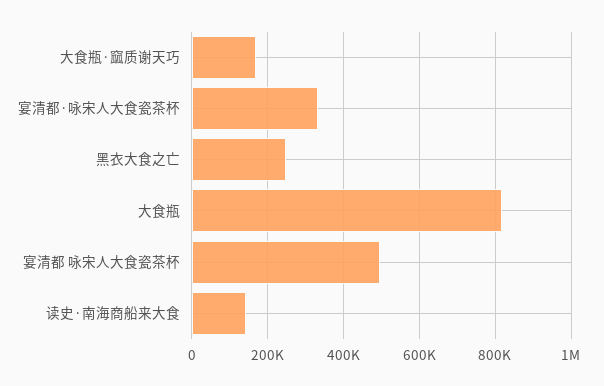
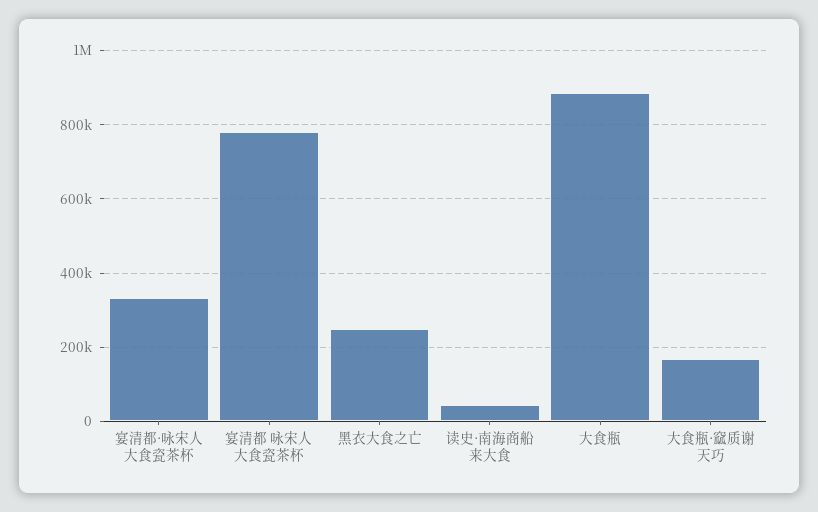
  {
    "大食瓶·窳质谢天巧": 160000,
    "宴清都·咏宋人大食瓷茶杯": 340000,
    "黑衣大食之亡": 240000,
-   "大食瓶": 820000,
+   "大食瓶": 880000,
-   "宴清都 咏宋人大食瓷茶杯": 500000,
+   "宴清都 咏宋人大食瓷茶杯": 780000,
-   "读史·南海商船来大食": 140000
+   "读史·南海商船来大食": 40000
  }

